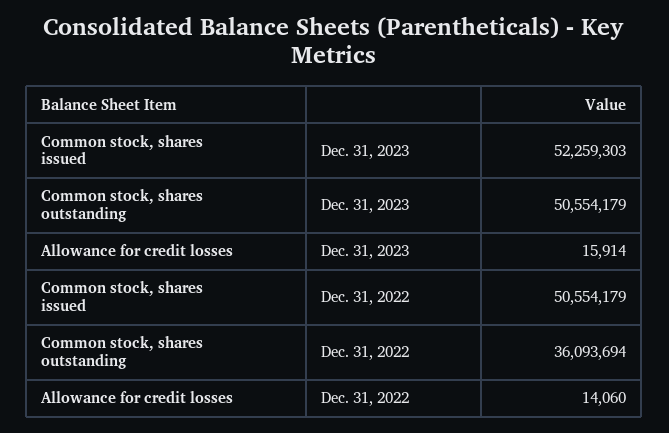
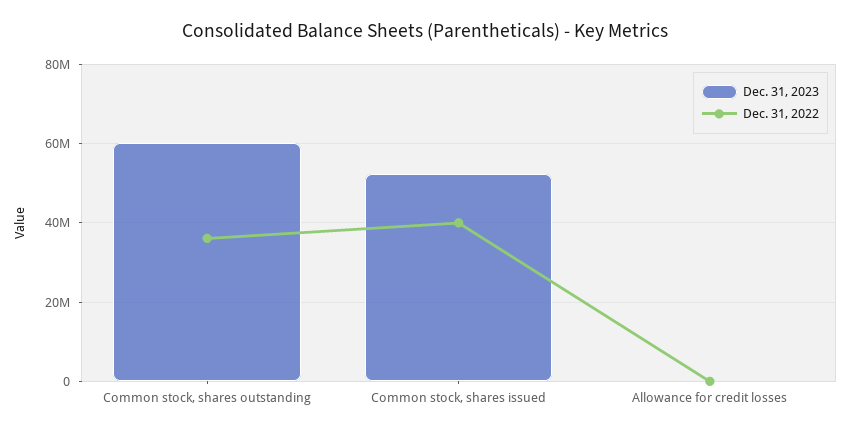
  {
    "Dec. 31, 2023": {
      "Common stock, shares issued": 52259303,
-     "Common stock, shares outstanding": 50554179,
+     "Common stock, shares outstanding": 60000000,
      "Allowance for credit losses": 15914
    },
    "Dec. 31, 2022": {
-     "Common stock, shares issued": 50554179,
+     "Common stock, shares issued": 40000000,
      "Common stock, shares outstanding": 36093694,
      "Allowance for credit losses": 14060
    }
  }

